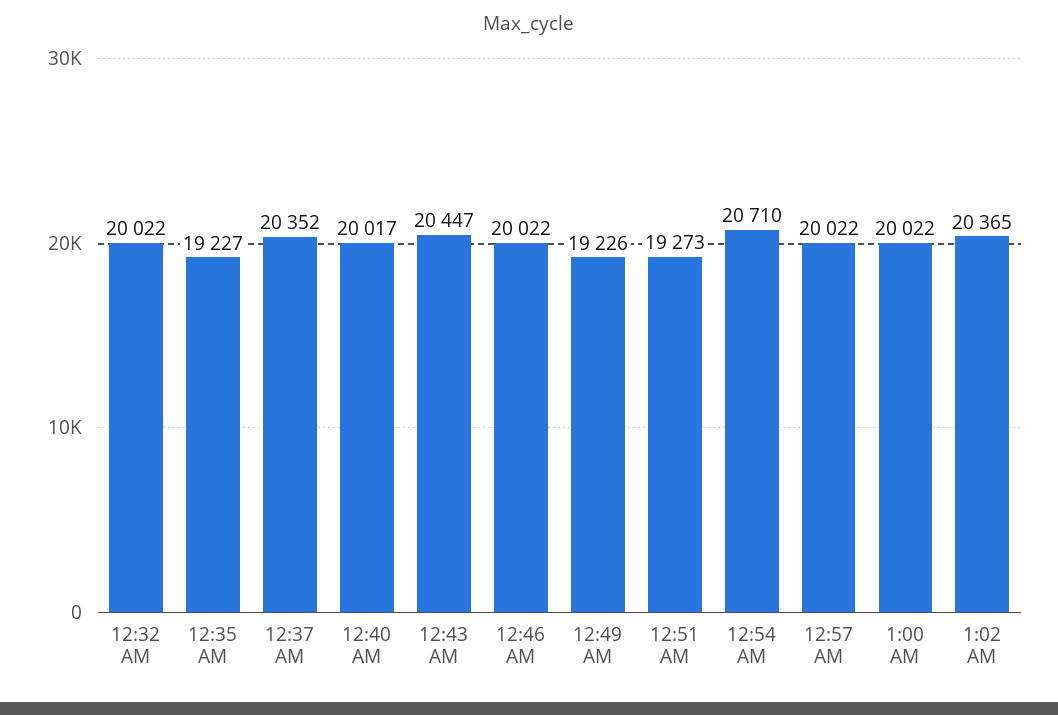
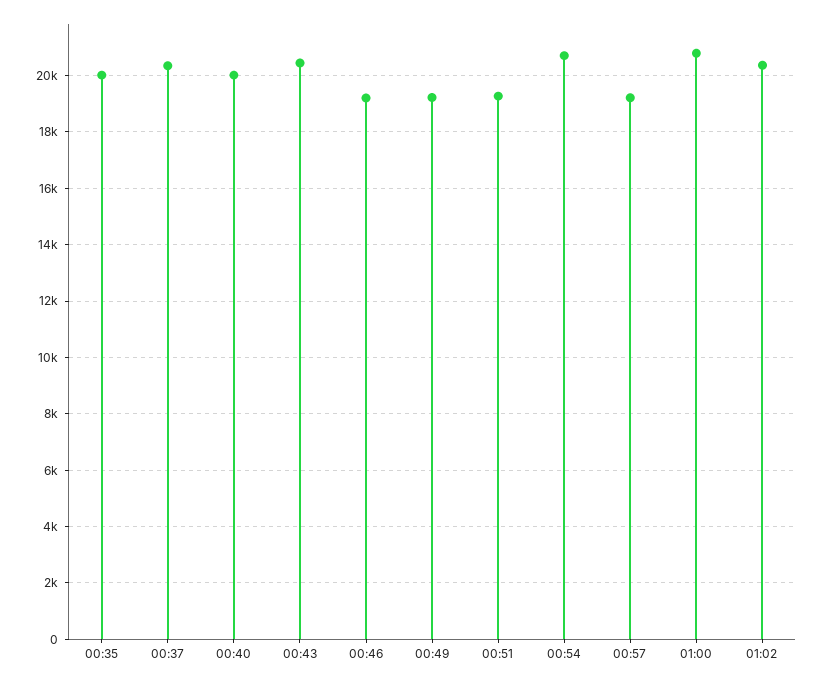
  {
-   "12:32 AM": 20022,
-   "12:35 AM": 19227,
+   "12:35 AM": 20000,
    "12:37 AM": 20352,
    "12:40 AM": 20017,
    "12:43 AM": 20447,
-   "12:46 AM": 20022,
+   "12:46 AM": 19250,
    "12:49 AM": 19226,
    "12:51 AM": 19273,
    "12:54 AM": 20710,
-   "12:57 AM": 20022,
+   "12:57 AM": 19250,
-   "1:00 AM": 20022,
+   "1:00 AM": 20750,
    "1:02 AM": 20365
  }

